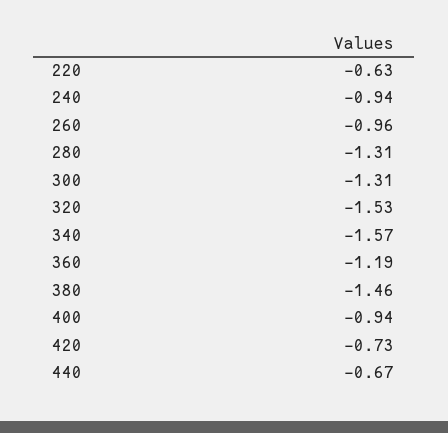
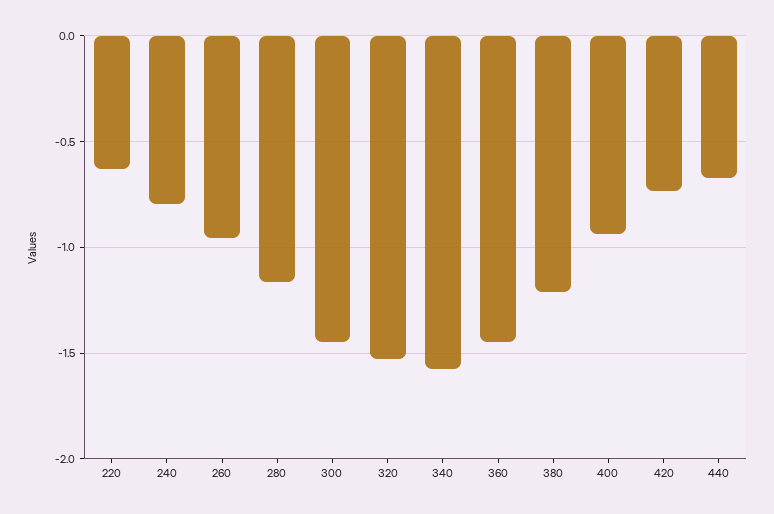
  {
    "220": -0.63,
-   "240": -0.94,
+   "240": -0.8,
    "260": -0.96,
-   "280": -1.31,
+   "280": -1.15,
-   "300": -1.31,
+   "300": -1.45,
    "320": -1.53,
    "340": -1.57,
-   "360": -1.19,
+   "360": -1.45,
-   "380": -1.46,
+   "380": -1.2,
    "400": -0.94,
    "420": -0.73,
    "440": -0.67
  }

